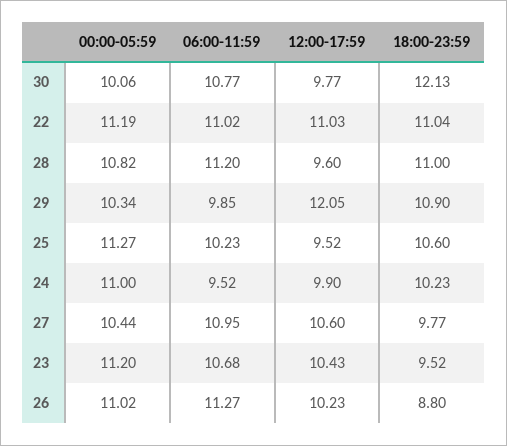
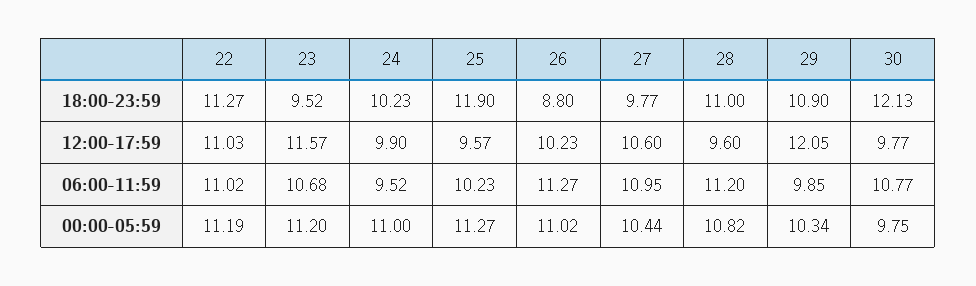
  {
    "00:00-05:59": {
-     "30": 10.06,
+     "30": 9.75,
      "22": 11.19,
      "28": 10.82,
      "29": 10.34,
      "25": 11.27,
      "24": 11,
      "27": 10.44,
      "23": 11.2,
      "26": 11.02
    },
    "06:00-11:59": {
      "30": 10.77,
      "22": 11.02,
      "28": 11.2,
      "29": 9.85,
      "25": 10.23,
      "24": 9.52,
      "27": 10.95,
      "23": 10.68,
      "26": 11.27
    },
    "12:00-17:59": {
      "30": 9.77,
      "22": 11.03,
      "28": 9.6,
      "29": 12.05,
-     "25": 9.52,
+     "25": 9.57,
      "24": 9.9,
      "27": 10.6,
-     "23": 10.43,
+     "23": 11.57,
      "26": 10.23
    },
    "18:00-23:59": {
      "30": 12.13,
-     "22": 11.04,
+     "22": 11.27,
      "28": 11,
      "29": 10.9,
-     "25": 10.6,
+     "25": 11.9,
      "24": 10.23,
      "27": 9.77,
      "23": 9.52,
      "26": 8.8
    }
  }

